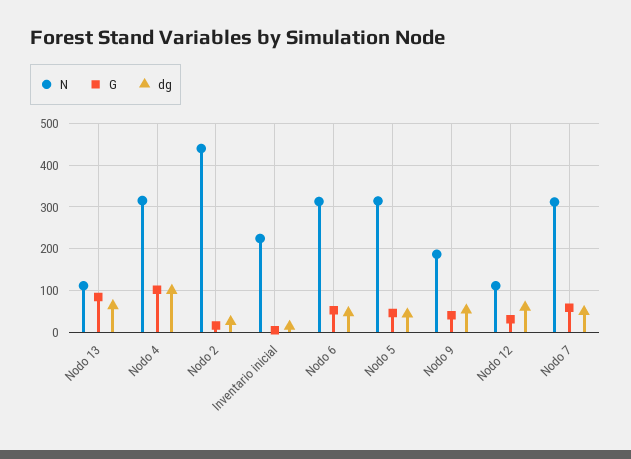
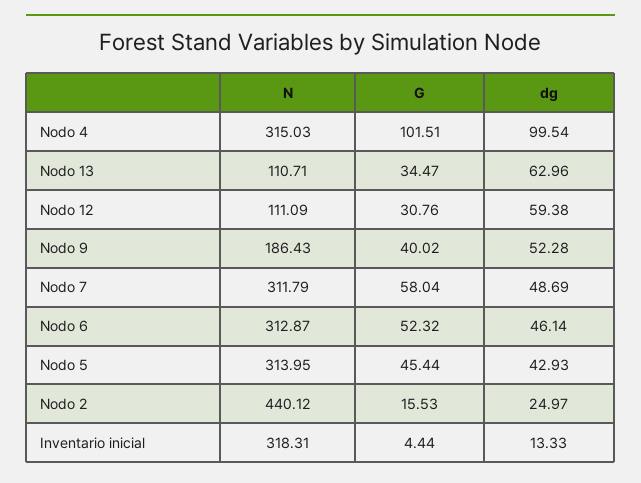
  {
    "N": {
      "Nodo 13": 110.71,
      "Nodo 4": 315.03,
      "Nodo 2": 440.12,
-     "Inventario inicial": 220,
+     "Inventario inicial": 318.31,
      "Nodo 6": 312.87,
      "Nodo 5": 313.95,
      "Nodo 9": 186.43,
      "Nodo 12": 111.09,
      "Nodo 7": 311.79
    },
    "G": {
-     "Nodo 13": 80,
+     "Nodo 13": 34.47,
      "Nodo 4": 101.51,
      "Nodo 2": 15.53,
      "Inventario inicial": 4.44,
      "Nodo 6": 52.32,
      "Nodo 5": 45.44,
      "Nodo 9": 40.02,
      "Nodo 12": 30.76,
      "Nodo 7": 58.04
    },
    "dg": {
      "Nodo 13": 62.96,
      "Nodo 4": 99.54,
      "Nodo 2": 24.97,
      "Inventario inicial": 13.33,
      "Nodo 6": 46.14,
      "Nodo 5": 42.93,
      "Nodo 9": 52.28,
      "Nodo 12": 59.38,
      "Nodo 7": 48.69
    }
  }

